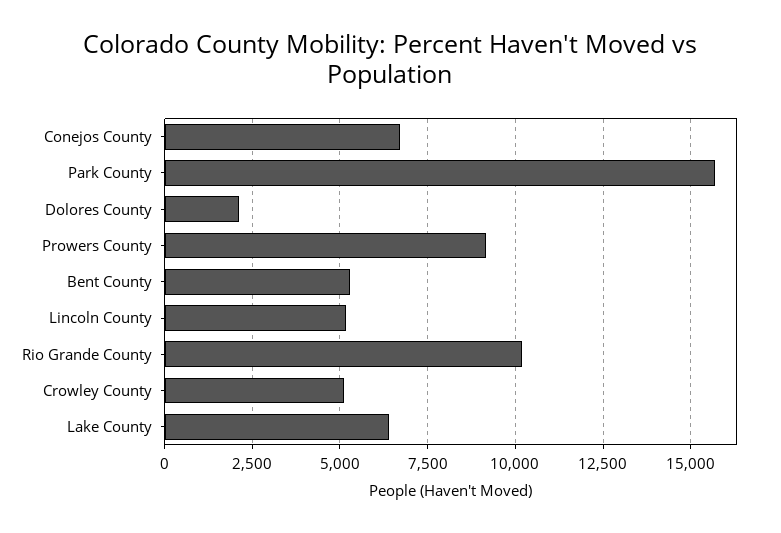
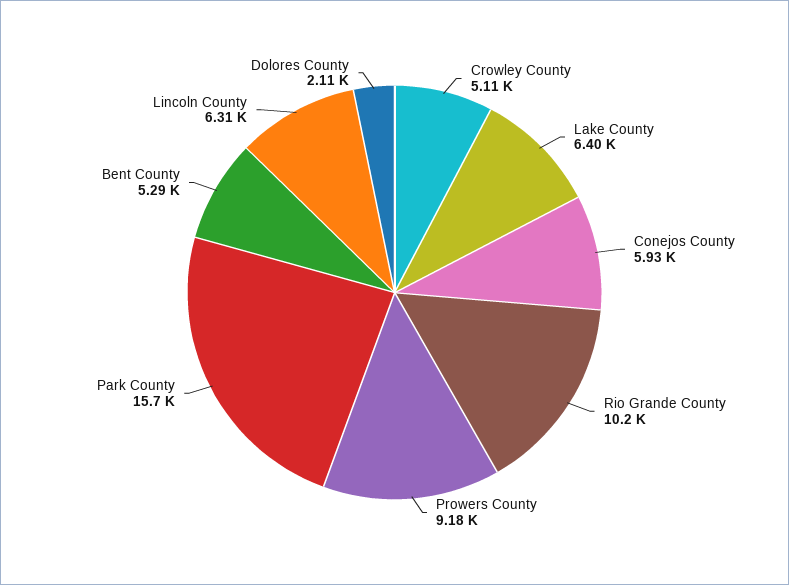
  {
-   "Conejos County": 6750,
+   "Conejos County": 5930,
    "Park County": 15700,
    "Dolores County": 2110,
    "Prowers County": 9180,
    "Bent County": 5290,
-   "Lincoln County": 5250,
+   "Lincoln County": 6310,
    "Rio Grande County": 10200,
    "Crowley County": 5110,
    "Lake County": 6400
  }

